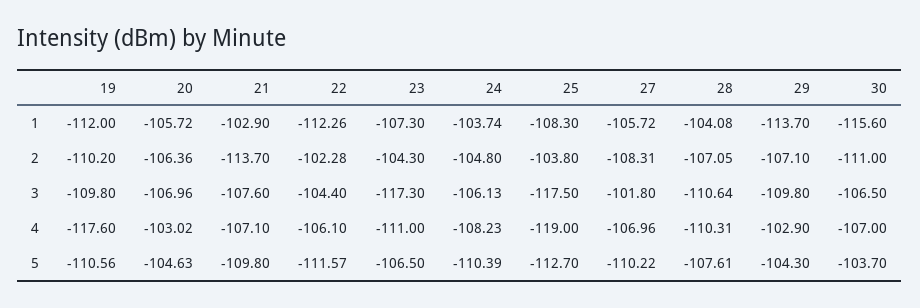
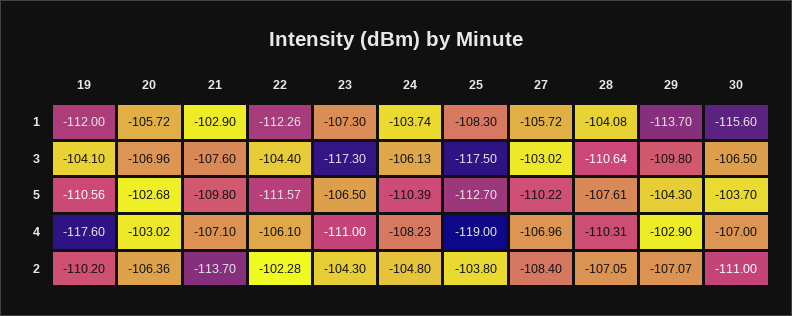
  {
    "19": {
      "1": -112,
      "2": -110.2,
-     "3": -109.8,
+     "3": -104.1,
      "4": -117.6,
      "5": -110.56
    },
    "20": {
      "1": -105.72,
      "2": -106.36,
      "3": -106.96,
      "4": -103.02,
-     "5": -104.63
+     "5": -102.68
    },
    "21": {
      "1": -102.9,
      "2": -113.7,
      "3": -107.6,
      "4": -107.1,
      "5": -109.8
    },
    "22": {
      "1": -112.26,
      "2": -102.28,
      "3": -104.4,
      "4": -106.1,
      "5": -111.57
    },
    "23": {
      "1": -107.3,
      "2": -104.3,
      "3": -117.3,
      "4": -111,
      "5": -106.5
    },
    "24": {
      "1": -103.74,
      "2": -104.8,
      "3": -106.13,
      "4": -108.23,
      "5": -110.39
    },
    "25": {
      "1": -108.3,
      "2": -103.8,
      "3": -117.5,
      "4": -119,
      "5": -112.7
    },
    "27": {
      "1": -105.72,
-     "2": -108.31,
+     "2": -108.4,
-     "3": -101.8,
+     "3": -103.02,
      "4": -106.96,
      "5": -110.22
    },
    "28": {
      "1": -104.08,
      "2": -107.05,
      "3": -110.64,
      "4": -110.31,
      "5": -107.61
    },
    "29": {
      "1": -113.7,
-     "2": -107.1,
+     "2": -107.07,
      "3": -109.8,
      "4": -102.9,
      "5": -104.3
    },
    "30": {
      "1": -115.6,
      "2": -111,
      "3": -106.5,
      "4": -107,
      "5": -103.7
    }
  }

